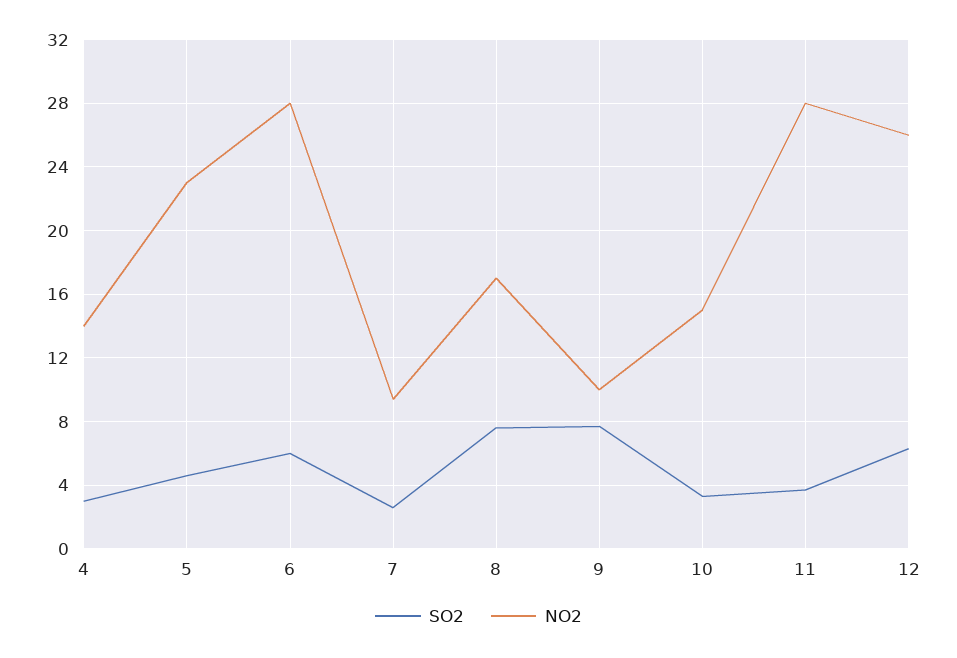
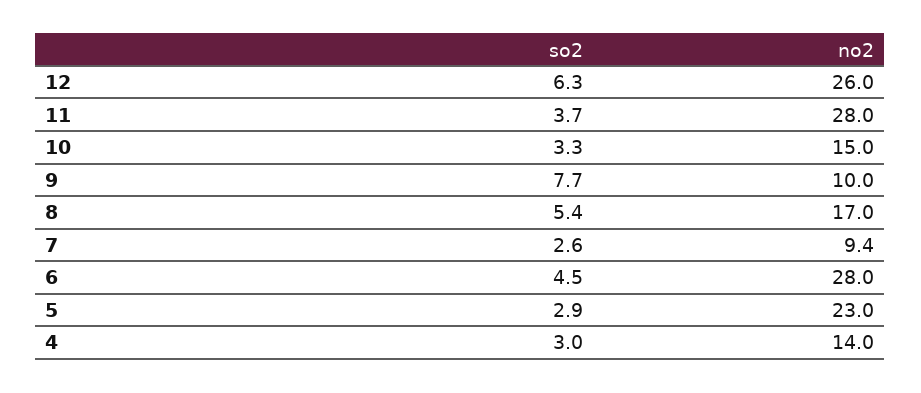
  {
    "SO2": {
      "4": 3,
-     "5": 4.5,
+     "5": 2.9,
-     "6": 6,
+     "6": 4.5,
      "7": 2.6,
-     "8": 7.5,
+     "8": 5.4,
      "9": 7.7,
      "10": 3.3,
      "11": 3.7,
      "12": 6.3
    },
    "NO2": {
      "4": 14,
      "5": 23,
      "6": 28,
      "7": 9.4,
      "8": 17,
      "9": 10,
      "10": 15,
      "11": 28,
      "12": 26
    }
  }

